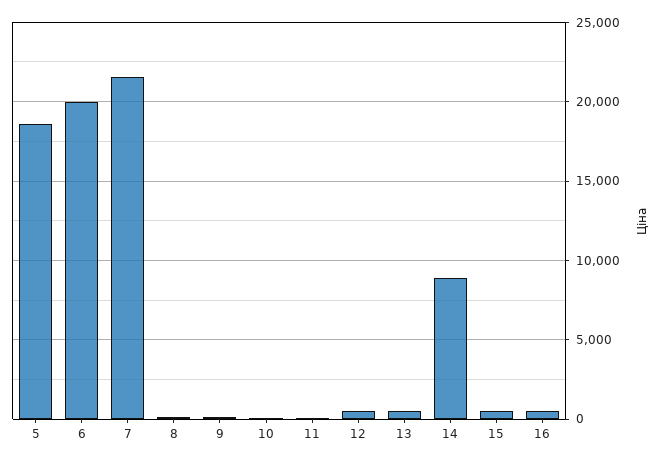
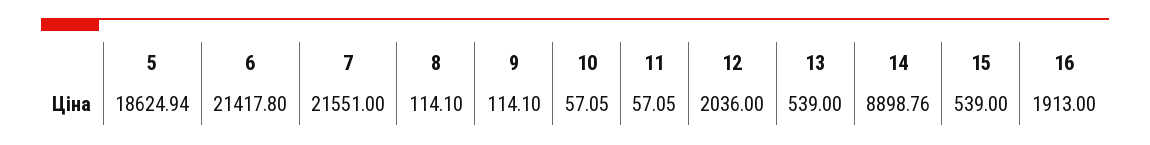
  {
    "5": 18624.94,
-   "6": 20000,
+   "6": 21417.8,
    "7": 21551,
    "8": 114.1,
    "9": 114.1,
    "10": 57.05,
    "11": 57.05,
-   "12": 500,
+   "12": 2036,
    "13": 539,
    "14": 8898.76,
    "15": 539,
-   "16": 500
+   "16": 1913
  }

